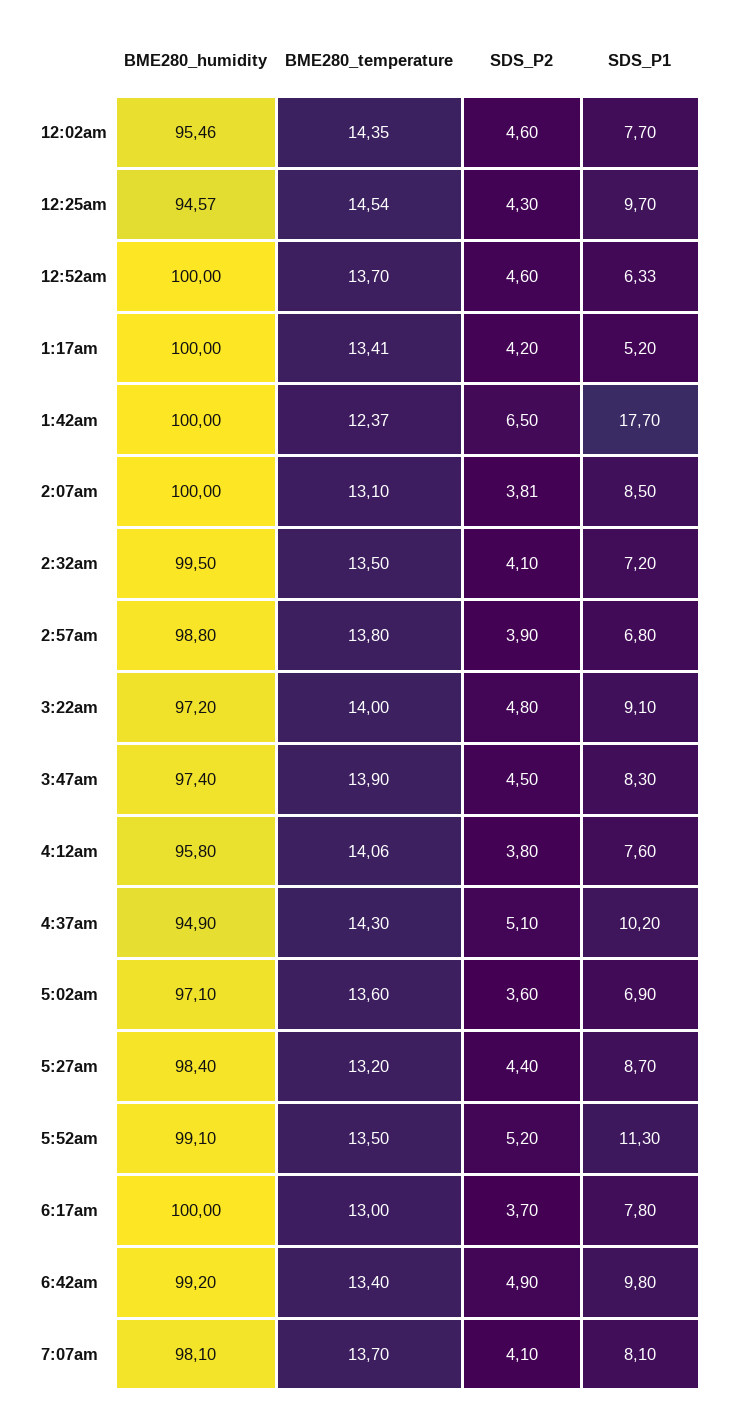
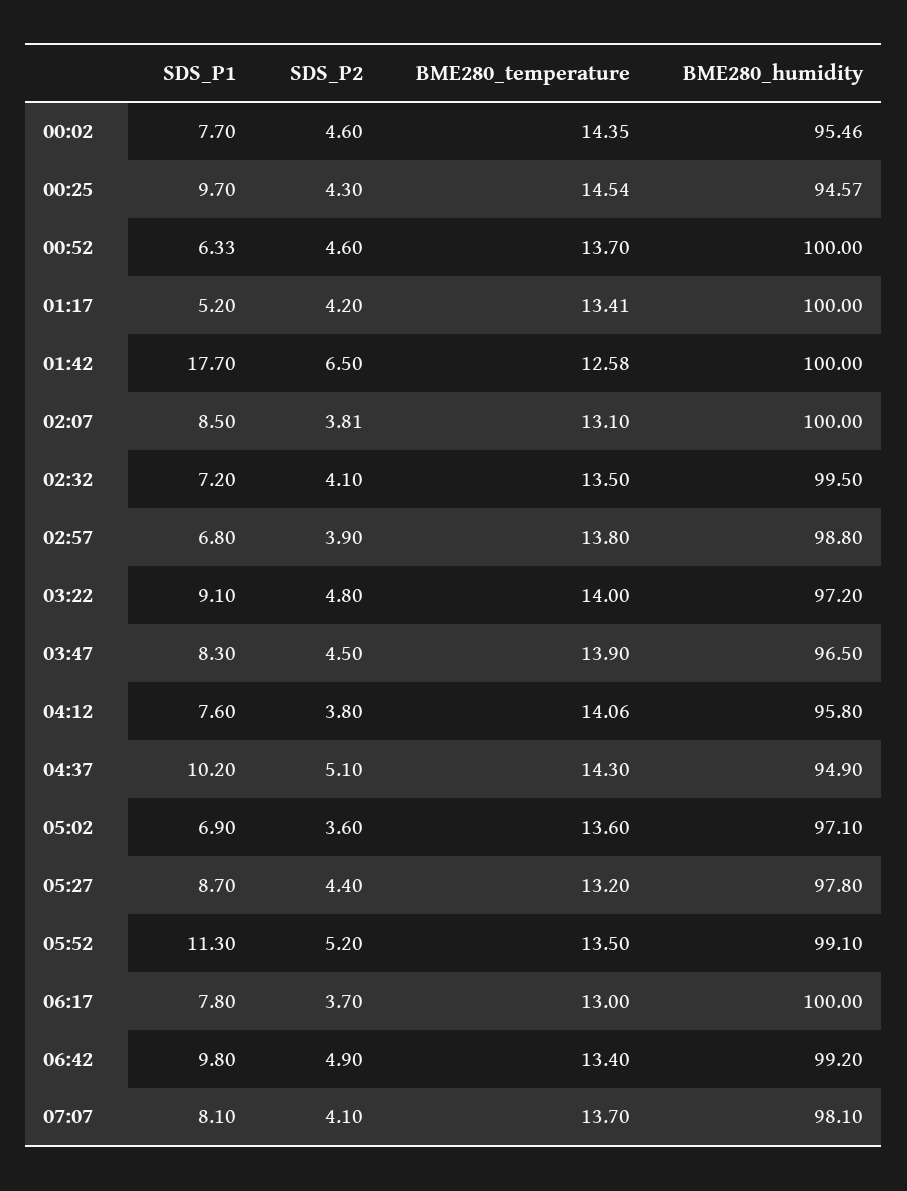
  {
    "BME280_humidity": {
      "12:02am": 95.46,
      "12:25am": 94.57,
      "12:52am": 100,
      "1:17am": 100,
      "1:42am": 100,
      "2:07am": 100,
      "2:32am": 99.5,
      "2:57am": 98.8,
      "3:22am": 97.2,
-     "3:47am": 97.4,
+     "3:47am": 96.5,
      "4:12am": 95.8,
      "4:37am": 94.9,
      "5:02am": 97.1,
-     "5:27am": 98.4,
+     "5:27am": 97.8,
      "5:52am": 99.1,
      "6:17am": 100,
      "6:42am": 99.2,
      "7:07am": 98.1
    },
    "BME280_temperature": {
      "12:02am": 14.35,
      "12:25am": 14.54,
      "12:52am": 13.7,
      "1:17am": 13.41,
-     "1:42am": 12.37,
+     "1:42am": 12.58,
      "2:07am": 13.1,
      "2:32am": 13.5,
      "2:57am": 13.8,
      "3:22am": 14,
      "3:47am": 13.9,
      "4:12am": 14.06,
      "4:37am": 14.3,
      "5:02am": 13.6,
      "5:27am": 13.2,
      "5:52am": 13.5,
      "6:17am": 13,
      "6:42am": 13.4,
      "7:07am": 13.7
    },
    "SDS_P2": {
      "12:02am": 4.6,
      "12:25am": 4.3,
      "12:52am": 4.6,
      "1:17am": 4.2,
      "1:42am": 6.5,
      "2:07am": 3.81,
      "2:32am": 4.1,
      "2:57am": 3.9,
      "3:22am": 4.8,
      "3:47am": 4.5,
      "4:12am": 3.8,
      "4:37am": 5.1,
      "5:02am": 3.6,
      "5:27am": 4.4,
      "5:52am": 5.2,
      "6:17am": 3.7,
      "6:42am": 4.9,
      "7:07am": 4.1
    },
    "SDS_P1": {
      "12:02am": 7.7,
      "12:25am": 9.7,
      "12:52am": 6.33,
      "1:17am": 5.2,
      "1:42am": 17.7,
      "2:07am": 8.5,
      "2:32am": 7.2,
      "2:57am": 6.8,
      "3:22am": 9.1,
      "3:47am": 8.3,
      "4:12am": 7.6,
      "4:37am": 10.2,
      "5:02am": 6.9,
      "5:27am": 8.7,
      "5:52am": 11.3,
      "6:17am": 7.8,
      "6:42am": 9.8,
      "7:07am": 8.1
    }
  }

